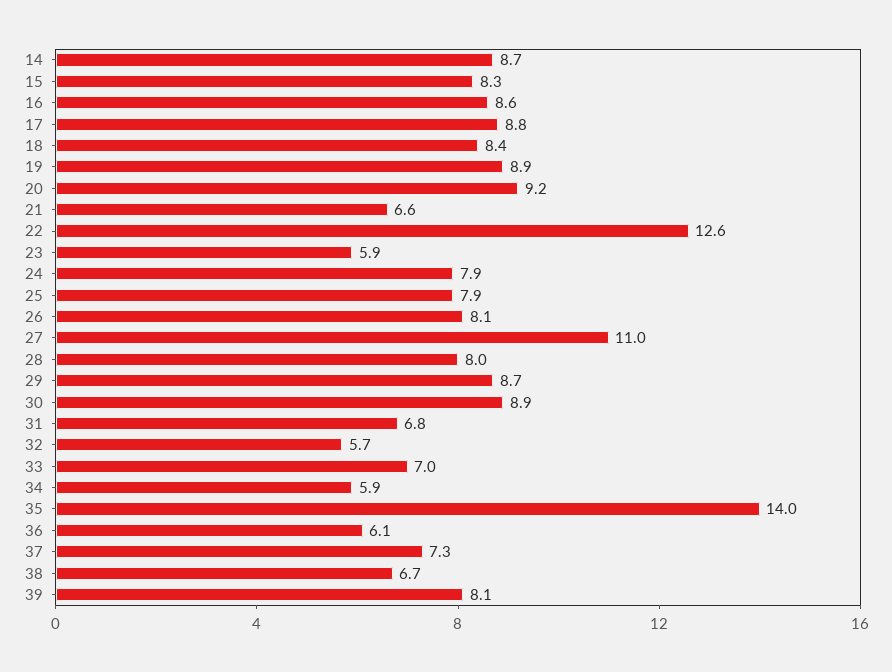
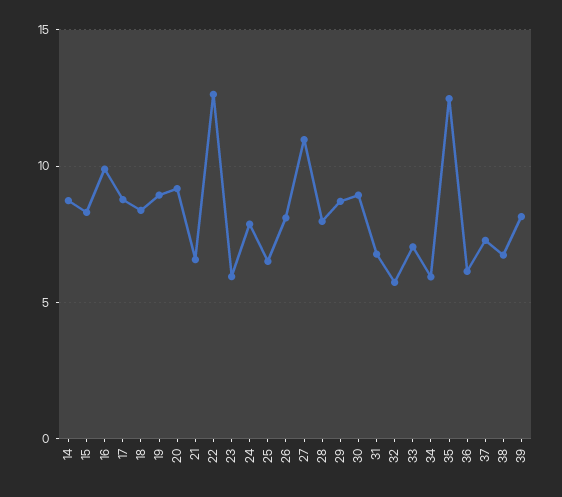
  {
    "14": 8.7,
    "15": 8.3,
-   "16": 8.6,
+   "16": 10,
    "17": 8.8,
    "18": 8.4,
    "19": 8.9,
    "20": 9.2,
    "21": 6.6,
    "22": 12.6,
    "23": 5.9,
    "24": 7.9,
-   "25": 7.9,
+   "25": 6.5,
    "26": 8.1,
    "27": 11,
    "28": 8,
    "29": 8.7,
    "30": 8.9,
    "31": 6.8,
    "32": 5.7,
    "33": 7,
    "34": 5.9,
-   "35": 14,
+   "35": 12.5,
    "36": 6.1,
    "37": 7.3,
    "38": 6.7,
    "39": 8.1
  }

